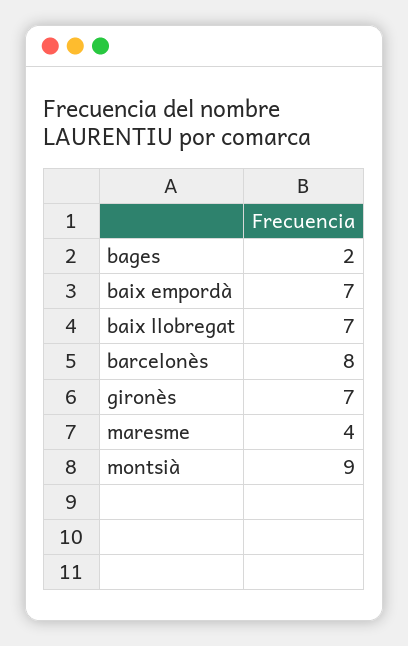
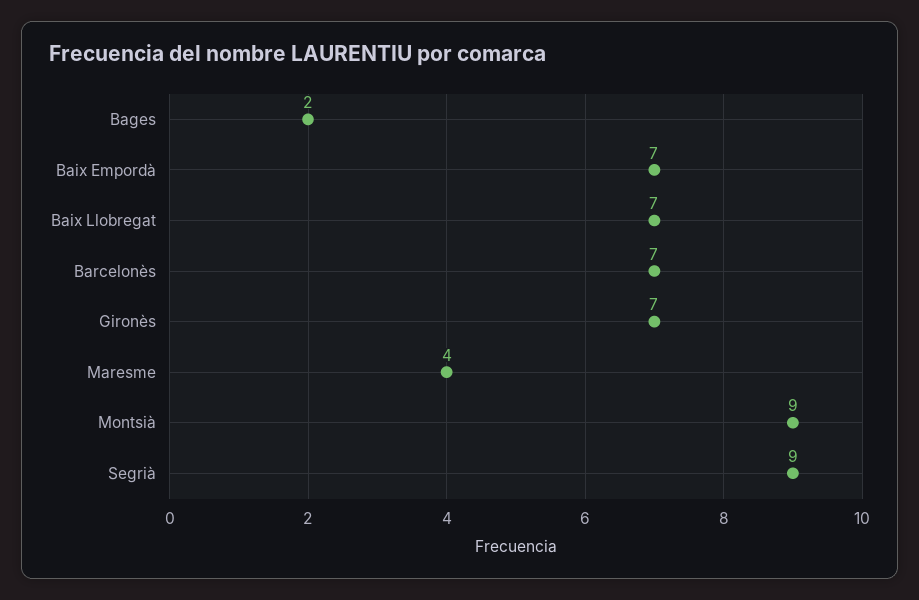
  {
    "bages": 2,
    "baix empordà": 7,
    "baix llobregat": 7,
-   "barcelonès": 8,
+   "barcelonès": 7,
    "gironès": 7,
    "maresme": 4,
-   "montsià": 9
+   "montsià": 9,
+   "Segrià": 9
  }

